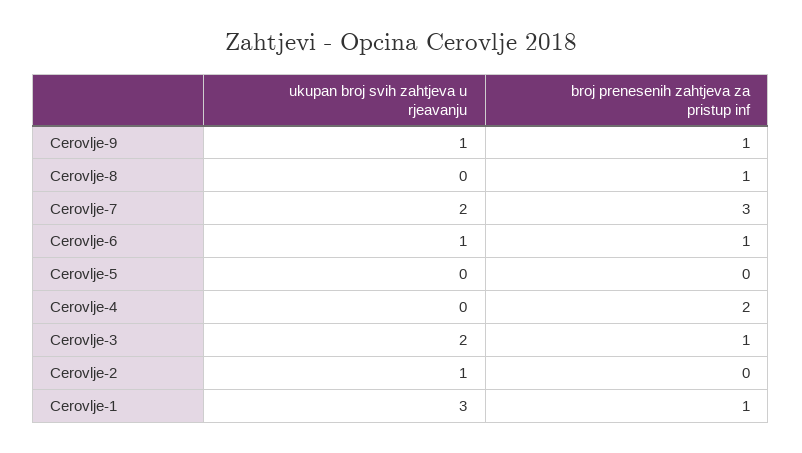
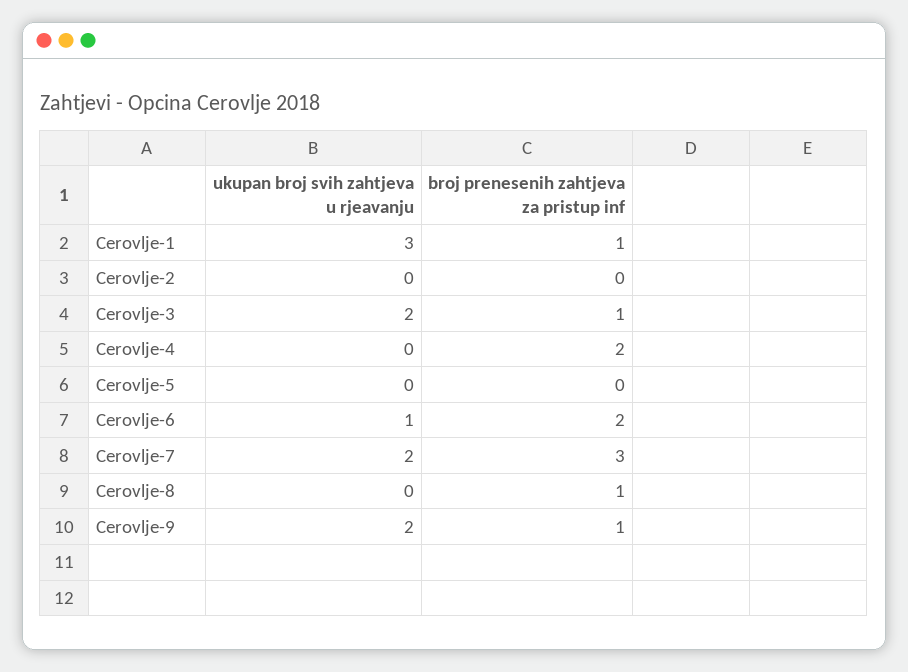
  {
    "ukupan broj svih zahtjeva u rjeavanju": {
-     "Cerovlje-9": 1,
+     "Cerovlje-9": 2,
      "Cerovlje-8": 0,
      "Cerovlje-7": 2,
      "Cerovlje-6": 1,
      "Cerovlje-5": 0,
      "Cerovlje-4": 0,
      "Cerovlje-3": 2,
-     "Cerovlje-2": 1,
+     "Cerovlje-2": 0,
      "Cerovlje-1": 3
    },
    "broj prenesenih zahtjeva za pristup inf": {
      "Cerovlje-9": 1,
      "Cerovlje-8": 1,
      "Cerovlje-7": 3,
-     "Cerovlje-6": 1,
+     "Cerovlje-6": 2,
      "Cerovlje-5": 0,
      "Cerovlje-4": 2,
      "Cerovlje-3": 1,
      "Cerovlje-2": 0,
      "Cerovlje-1": 1
    }
  }

